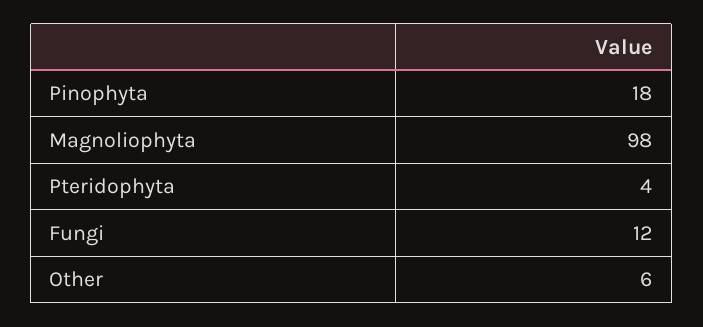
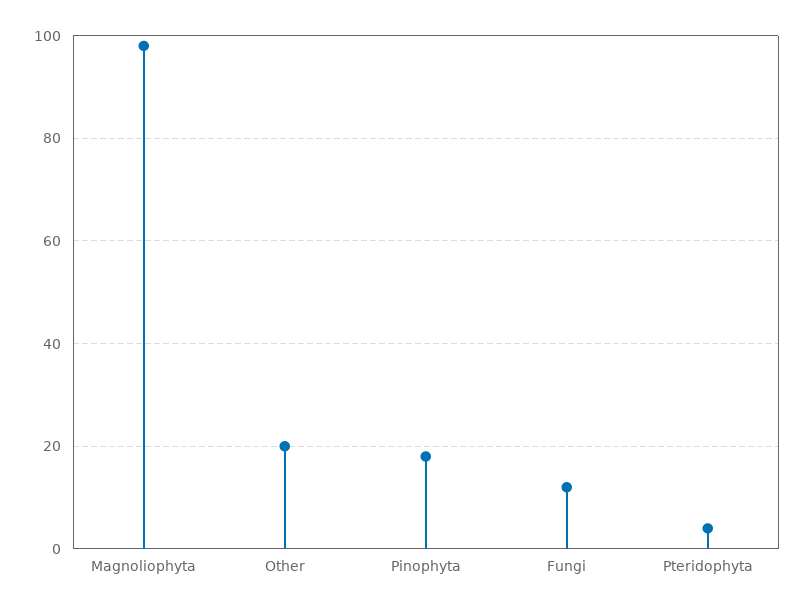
  {
    "Pinophyta": 18,
    "Magnoliophyta": 98,
    "Pteridophyta": 4,
    "Fungi": 12,
-   "Other": 6
+   "Other": 20
  }

